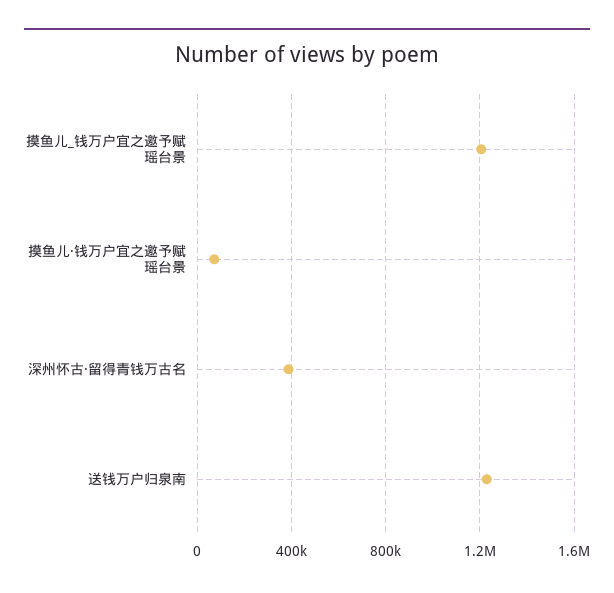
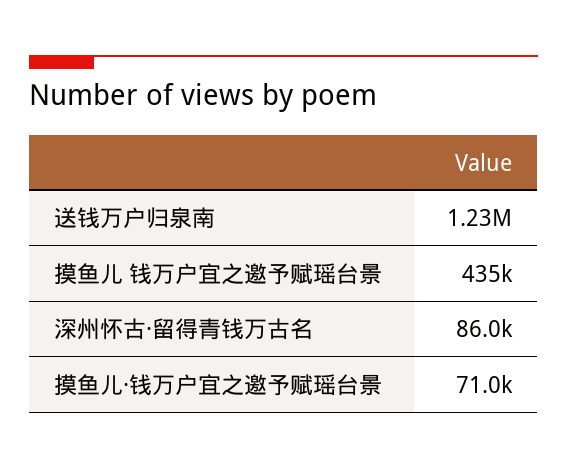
  {
-   "摸鱼儿_钱万户宜之邀予赋瑶台景": 1200000,
+   "摸鱼儿_钱万户宜之邀予赋瑶台景": 435000,
    "摸鱼儿·钱万户宜之邀予赋瑶台景": 71000,
-   "深州怀古·留得青钱万古名": 400000,
+   "深州怀古·留得青钱万古名": 86000,
    "送钱万户归泉南": 1230000
  }

